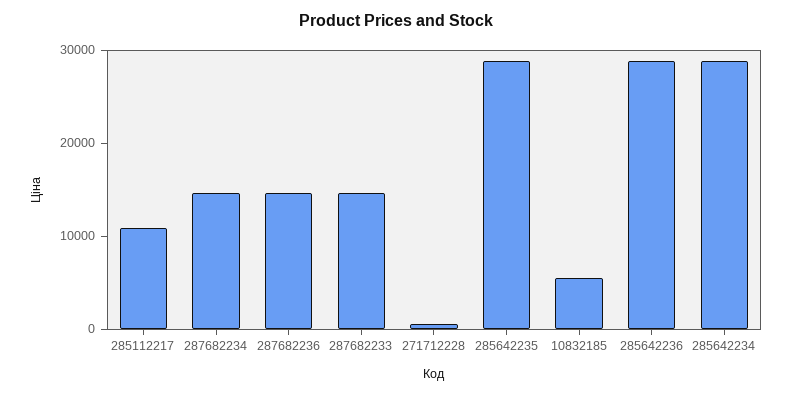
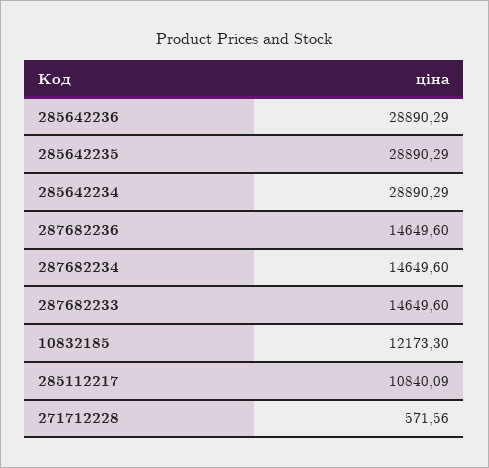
  {
    "285112217": 10840.09,
    "287682234": 14649.6,
    "287682236": 14649.6,
    "287682233": 14649.6,
    "271712228": 571.56,
    "285642235": 28890.29,
-   "10832185": 6000,
+   "10832185": 12173.3,
    "285642236": 28890.29,
    "285642234": 28890.29
  }

